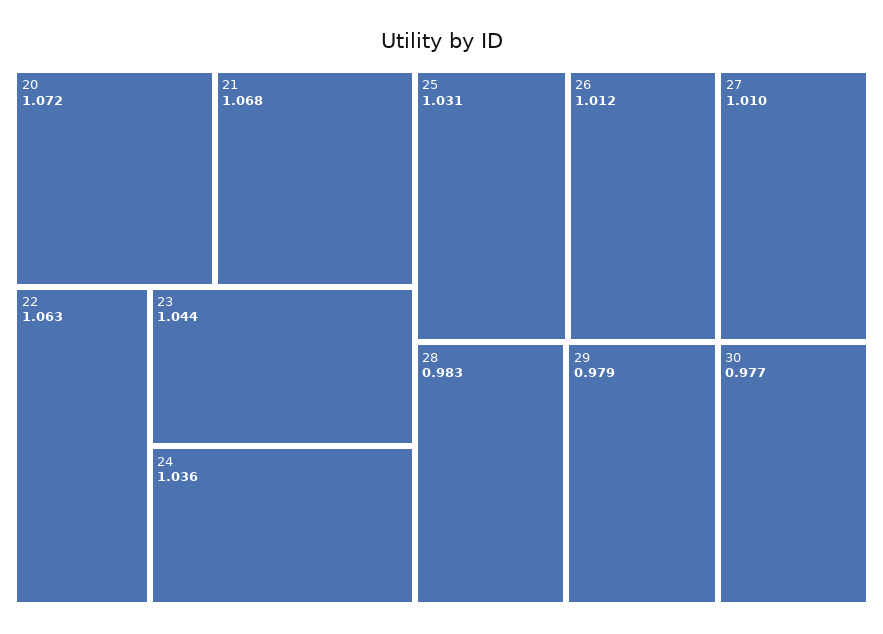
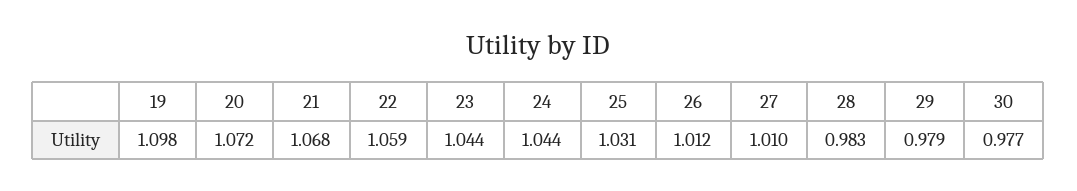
  {
    "20": 1.072,
    "21": 1.068,
-   "22": 1.063,
+   "22": 1.059,
    "23": 1.044,
-   "24": 1.036,
+   "24": 1.044,
    "25": 1.031,
    "26": 1.012,
    "27": 1.01,
    "28": 0.983,
    "29": 0.979,
-   "30": 0.977
+   "30": 0.977,
+   "19": 1.098
  }

